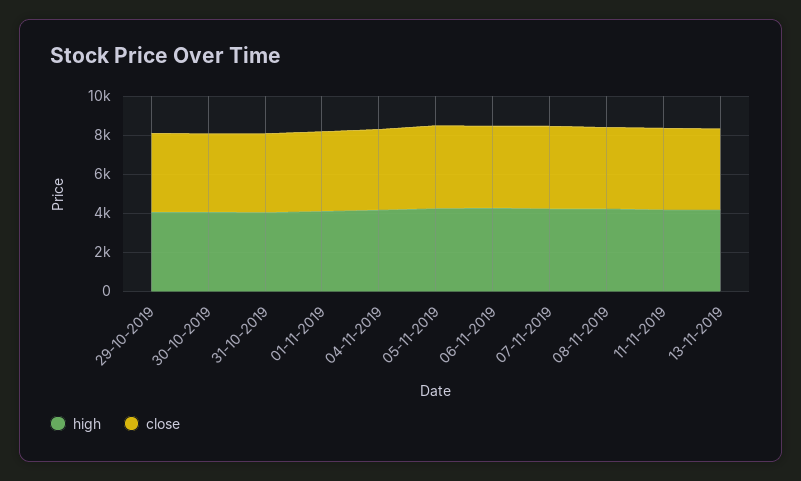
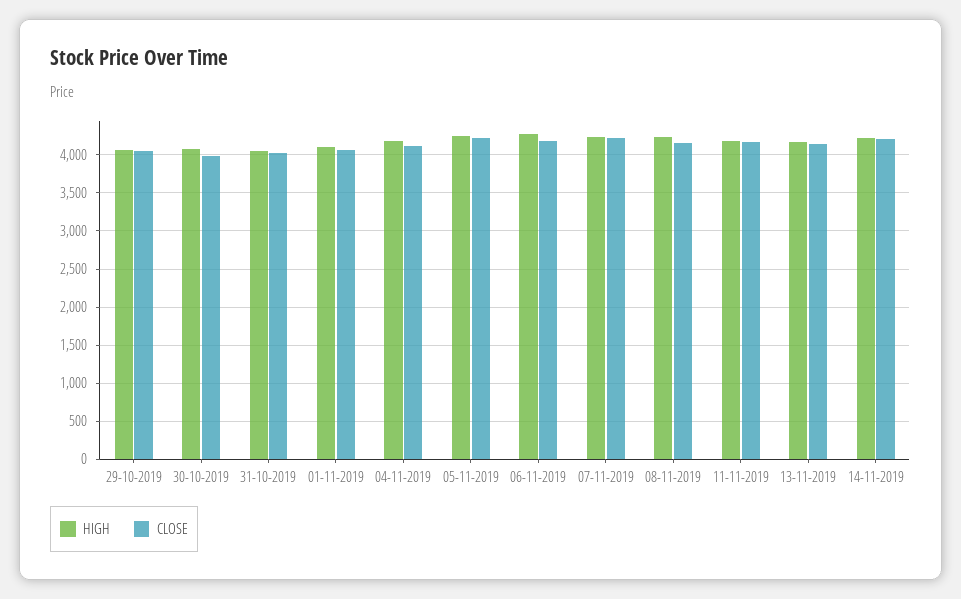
  {
    "high": {
      "29-10-2019": 4100,
      "30-10-2019": 4100,
      "31-10-2019": 4100,
      "01-11-2019": 4100,
      "04-11-2019": 4200,
      "05-11-2019": 4300,
      "06-11-2019": 4300,
      "07-11-2019": 4200,
      "08-11-2019": 4200,
      "11-11-2019": 4200,
-     "13-11-2019": 4200
+     "13-11-2019": 4200,
+     "14-11-2019": 4200
    },
    "close": {
      "29-10-2019": 4000,
      "30-10-2019": 4000,
      "31-10-2019": 4000,
      "01-11-2019": 4100,
      "04-11-2019": 4100,
      "05-11-2019": 4200,
      "06-11-2019": 4200,
      "07-11-2019": 4200,
      "08-11-2019": 4200,
      "11-11-2019": 4200,
-     "13-11-2019": 4100
+     "13-11-2019": 4100,
+     "14-11-2019": 4200
    }
  }

